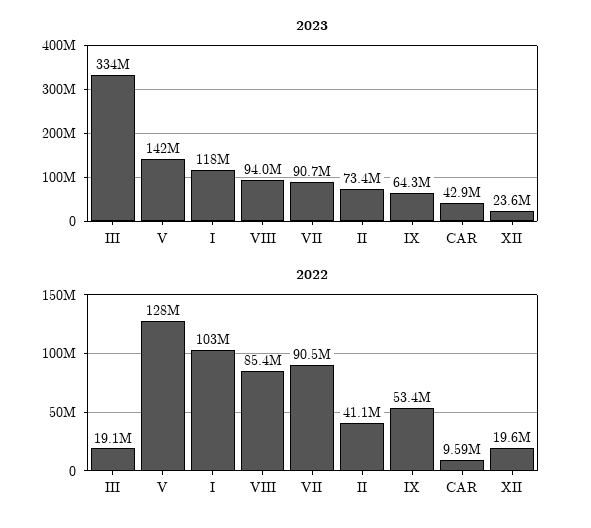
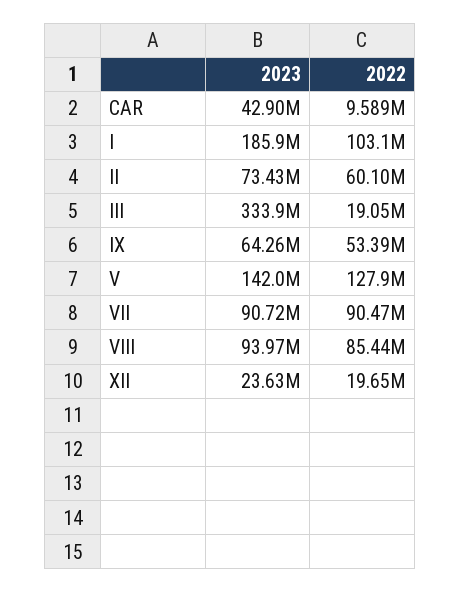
  {
    "2023": {
      "III": 333900000,
      "V": 142000000,
-     "I": 118000000,
+     "I": 185900000,
      "VIII": 93970000,
      "VII": 90720000,
      "II": 73430000,
      "IX": 64260000,
      "CAR": 42900000,
      "XII": 23630000
    },
    "2022": {
      "III": 19050000,
      "V": 127900000,
      "I": 103100000,
      "VIII": 85440000,
      "VII": 90470000,
-     "II": 41100000,
+     "II": 60100000,
      "IX": 53390000,
      "CAR": 9589000,
      "XII": 19650000
    }
  }

